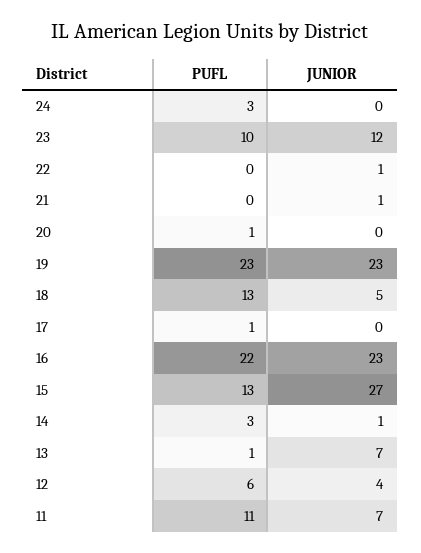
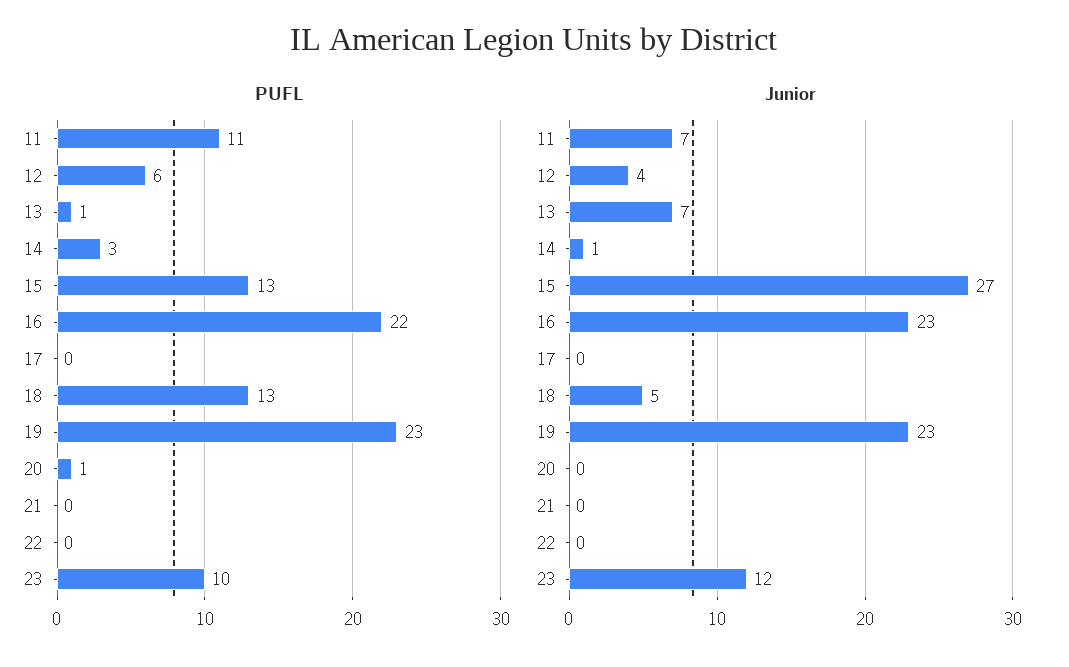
  {
    "PUFL": {
-     "24": 3,
      "23": 10,
      "22": 0,
      "21": 0,
      "20": 1,
      "19": 23,
      "18": 13,
-     "17": 1,
+     "17": 0,
      "16": 22,
      "15": 13,
      "14": 3,
      "13": 1,
      "12": 6,
      "11": 11
    },
    "JUNIOR": {
-     "24": 0,
      "23": 12,
-     "22": 1,
+     "22": 0,
-     "21": 1,
+     "21": 0,
      "20": 0,
      "19": 23,
      "18": 5,
      "17": 0,
      "16": 23,
      "15": 27,
      "14": 1,
      "13": 7,
      "12": 4,
      "11": 7
    }
  }

